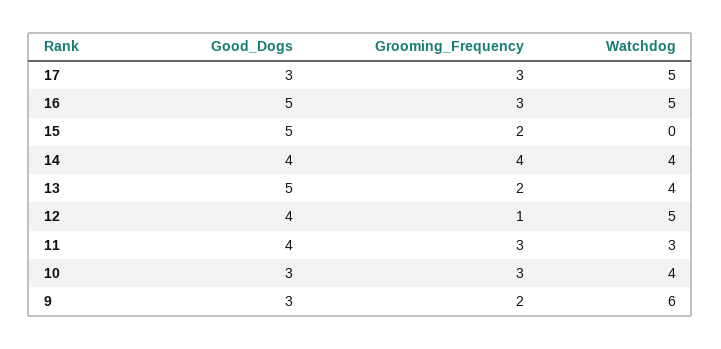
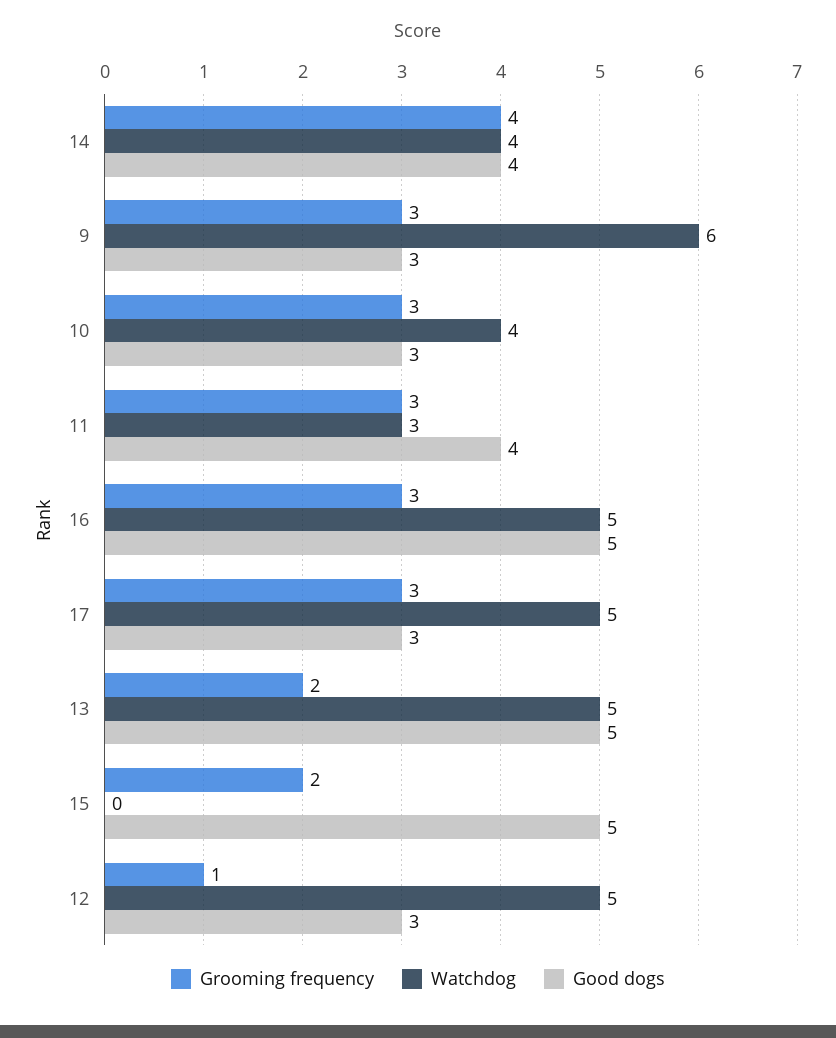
  {
    "Good_Dogs": {
      "17": 3,
      "16": 5,
      "15": 5,
      "14": 4,
      "13": 5,
-     "12": 4,
+     "12": 3,
      "11": 4,
      "10": 3,
      "9": 3
    },
    "Grooming_Frequency": {
      "17": 3,
      "16": 3,
      "15": 2,
      "14": 4,
      "13": 2,
      "12": 1,
      "11": 3,
      "10": 3,
-     "9": 2
+     "9": 3
    },
    "Watchdog": {
      "17": 5,
      "16": 5,
      "15": 0,
      "14": 4,
-     "13": 4,
+     "13": 5,
      "12": 5,
      "11": 3,
      "10": 4,
      "9": 6
    }
  }

